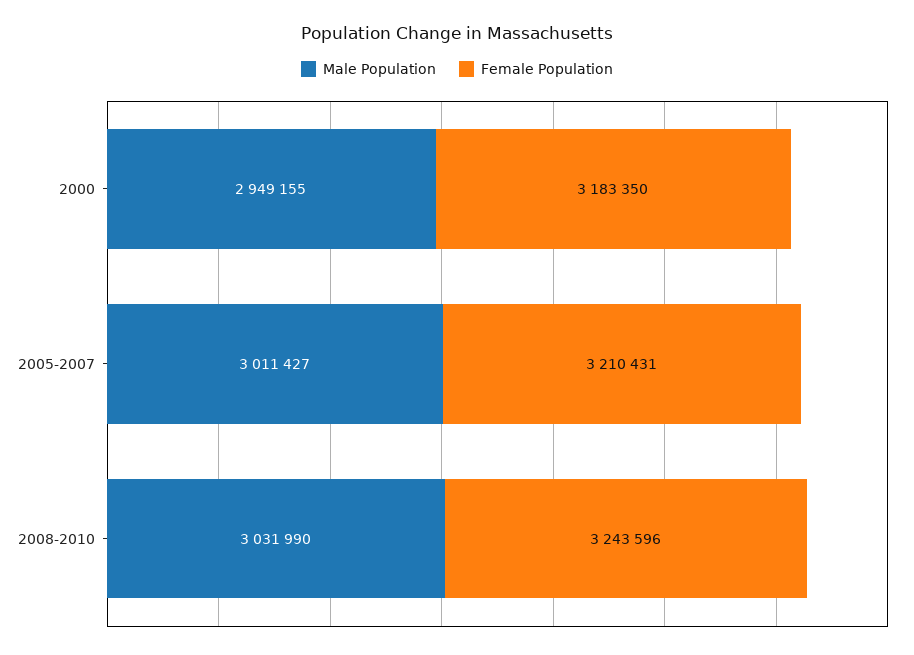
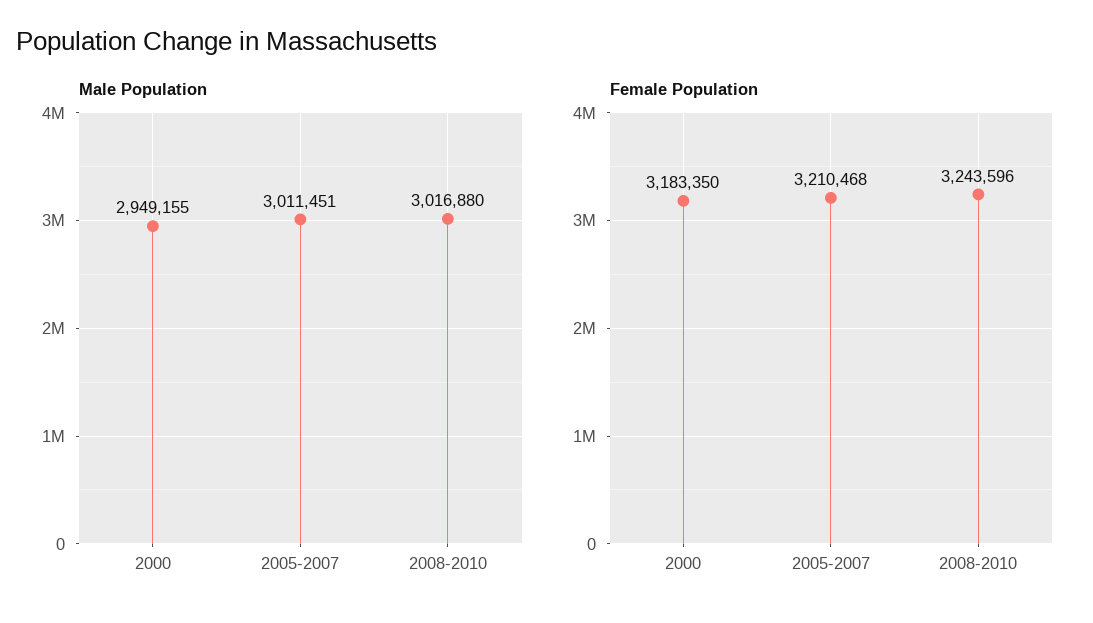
  {
    "Male Population": {
      "2000": 2949155,
-     "2005-2007": 3011427,
+     "2005-2007": 3011451,
-     "2008-2010": 3031990
+     "2008-2010": 3016880
    },
    "Female Population": {
      "2000": 3183350,
-     "2005-2007": 3210431,
+     "2005-2007": 3210468,
      "2008-2010": 3243596
    }
  }

